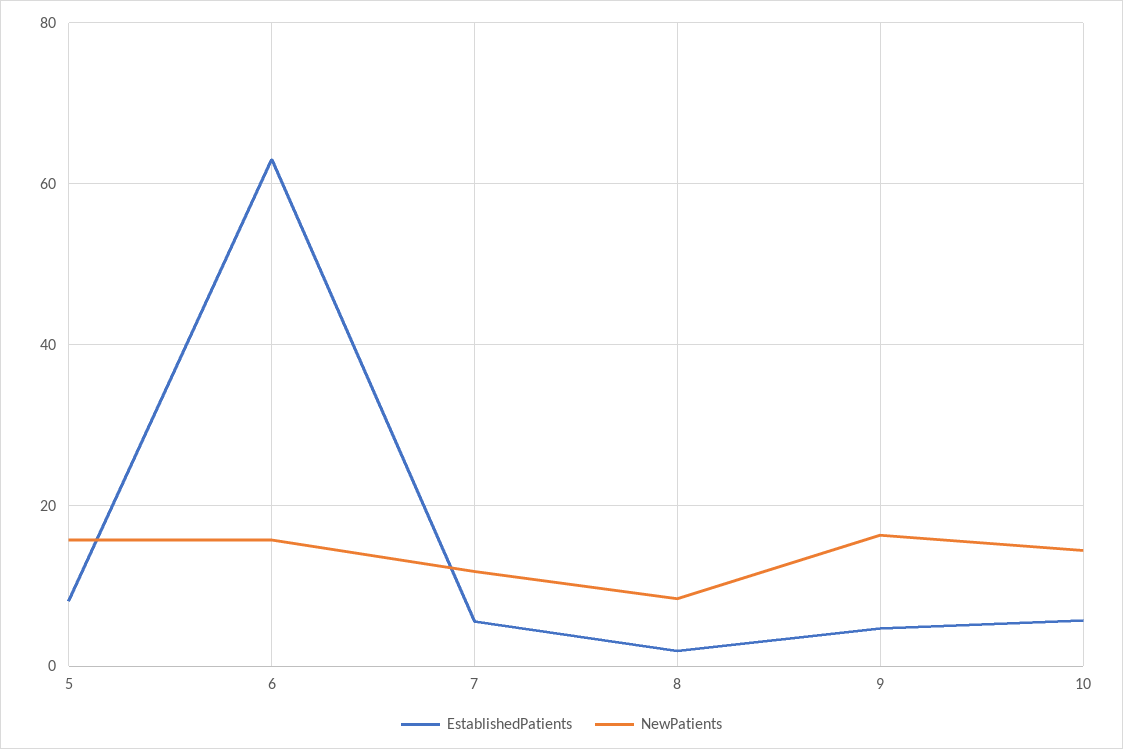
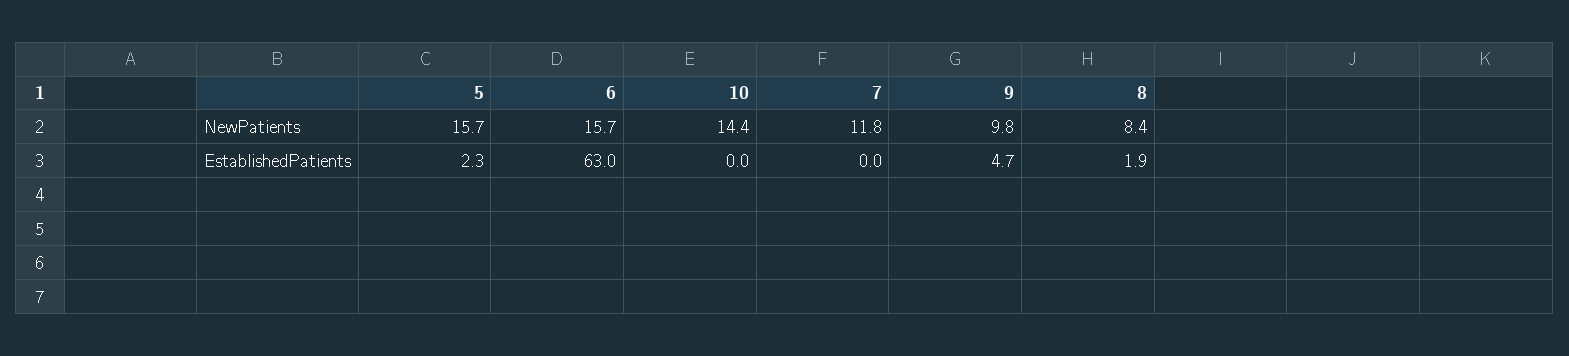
  {
    "EstablishedPatients": {
-     "5": 8,
+     "5": 2.3,
      "6": 63,
-     "7": 6,
+     "7": 0,
      "8": 1.9,
      "9": 4.7,
-     "10": 6
+     "10": 0
    },
    "NewPatients": {
      "5": 15.7,
      "6": 15.7,
      "7": 11.8,
      "8": 8.4,
-     "9": 16,
+     "9": 9.8,
      "10": 14.4
    }
  }

